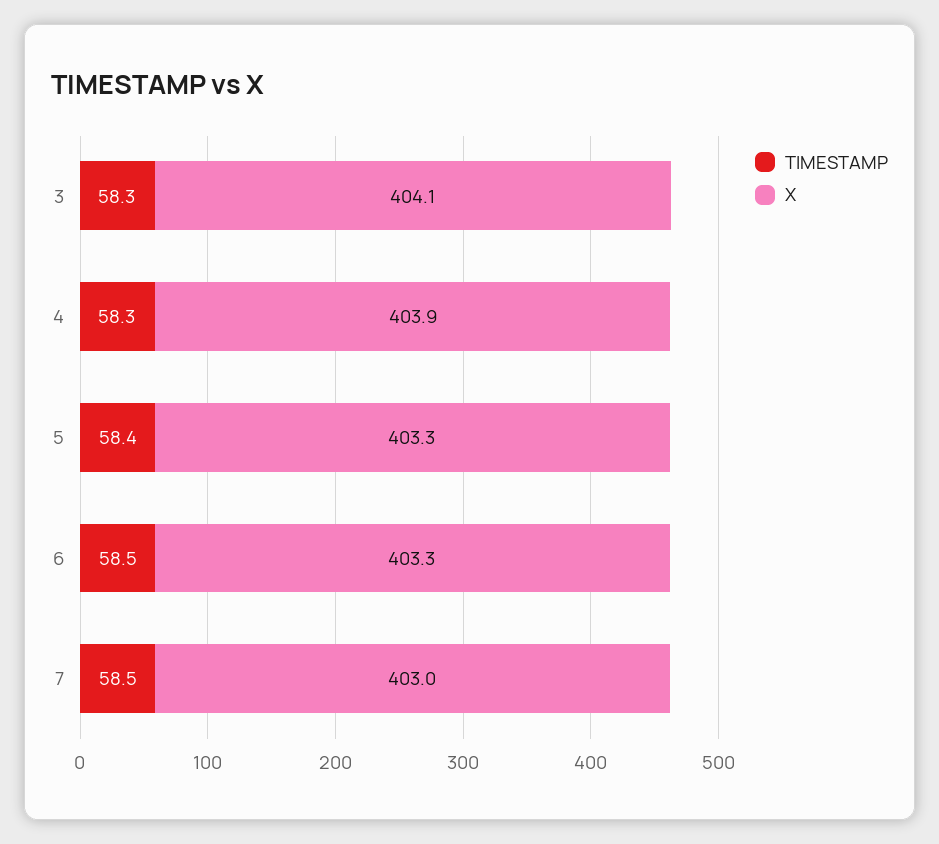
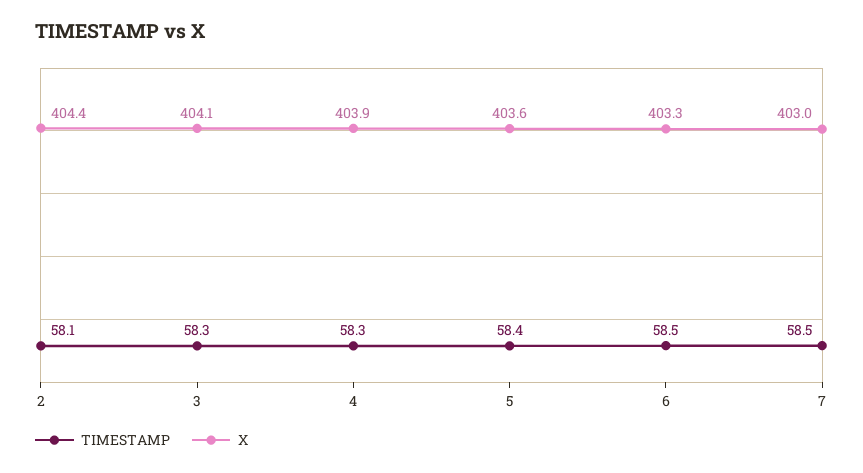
  {
    "TIMESTAMP": {
      "3": 58.3,
      "4": 58.3,
      "5": 58.4,
      "6": 58.5,
-     "7": 58.5
+     "7": 58.5,
+     "2": 58.1
    },
    "X": {
      "3": 404.1,
      "4": 403.9,
-     "5": 403.3,
+     "5": 403.6,
      "6": 403.3,
-     "7": 403
+     "7": 403,
+     "2": 404.4
    }
  }

